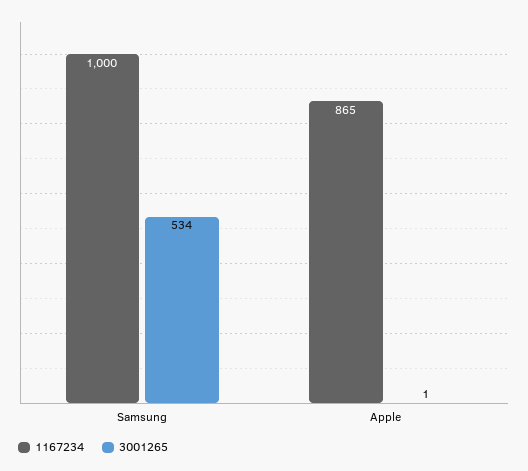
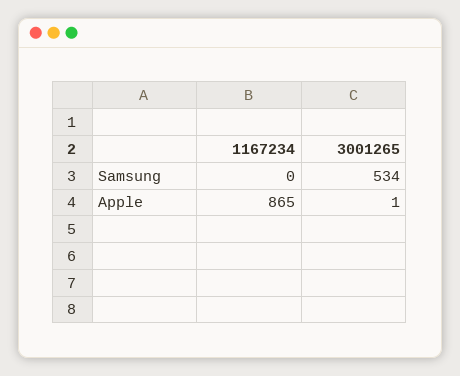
  {
    "1167234": {
-     "Samsung": 1000,
+     "Samsung": 0,
      "Apple": 865
    },
    "3001265": {
      "Samsung": 534,
      "Apple": 1
    }
  }

